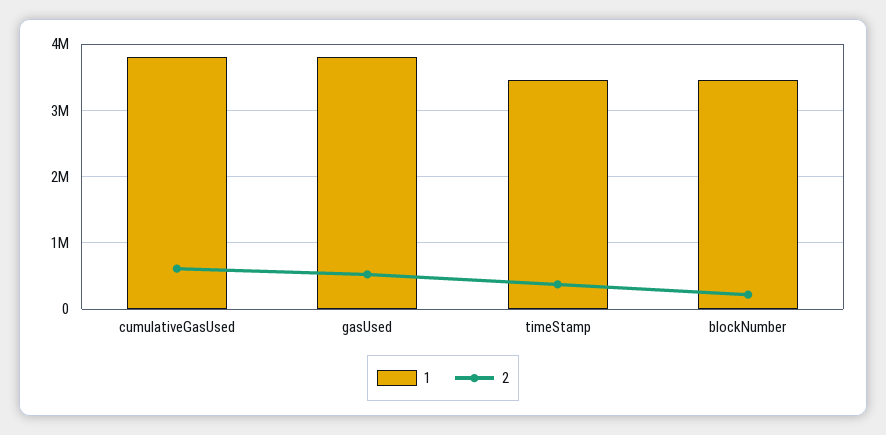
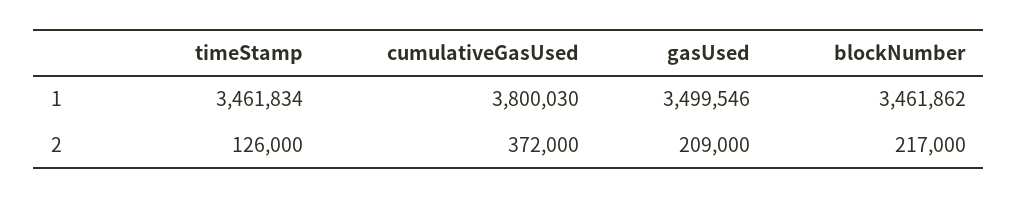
  {
    "1": {
      "cumulativeGasUsed": 3800030,
-     "gasUsed": 3800000,
+     "gasUsed": 3499546,
      "timeStamp": 3461834,
      "blockNumber": 3461862
    },
    "2": {
-     "cumulativeGasUsed": 600000,
+     "cumulativeGasUsed": 372000,
-     "gasUsed": 500000,
+     "gasUsed": 209000,
-     "timeStamp": 400000,
+     "timeStamp": 126000,
      "blockNumber": 217000
    }
  }

